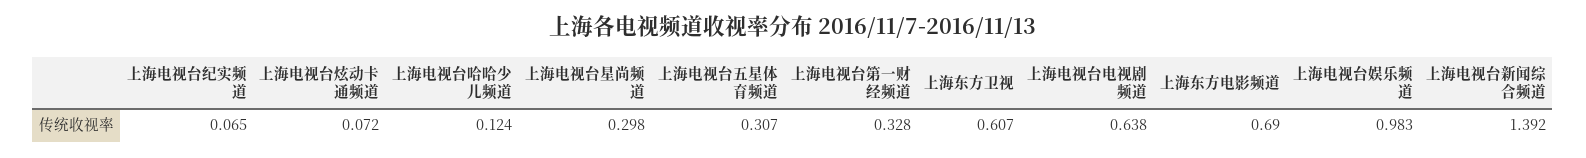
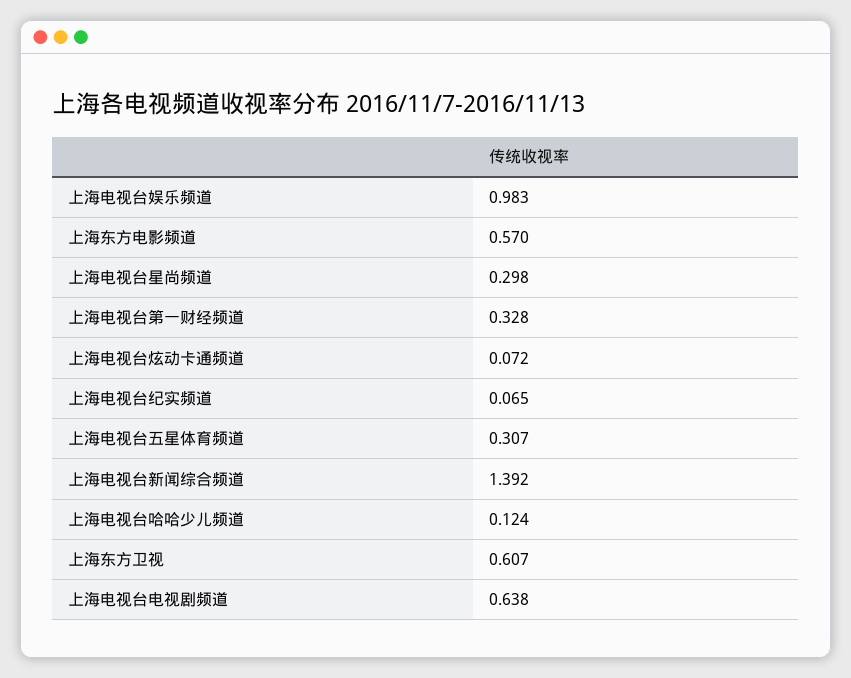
  {
    "上海电视台纪实频道": 0.065,
    "上海电视台炫动卡通频道": 0.072,
    "上海电视台哈哈少儿频道": 0.124,
    "上海电视台星尚频道": 0.298,
    "上海电视台五星体育频道": 0.307,
    "上海电视台第一财经频道": 0.328,
    "上海东方卫视": 0.607,
    "上海电视台电视剧频道": 0.638,
-   "上海东方电影频道": 0.69,
+   "上海东方电影频道": 0.57,
    "上海电视台娱乐频道": 0.983,
    "上海电视台新闻综合频道": 1.392
  }

